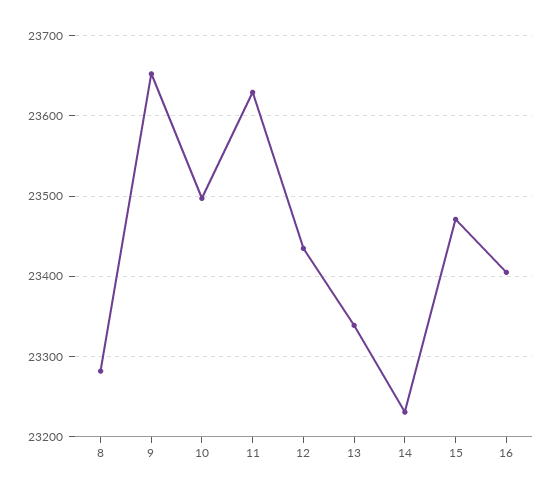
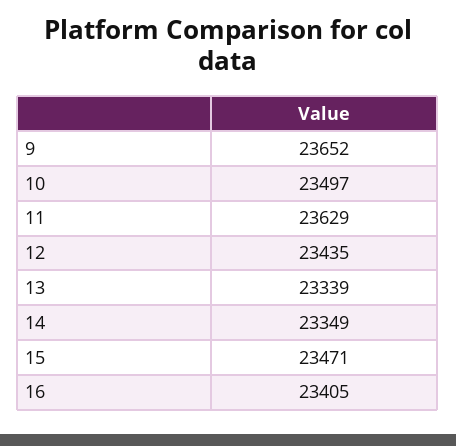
  {
-   "8": 23280,
    "9": 23652,
    "10": 23497,
    "11": 23629,
    "12": 23435,
    "13": 23339,
-   "14": 23230,
+   "14": 23349,
    "15": 23471,
    "16": 23405
  }

